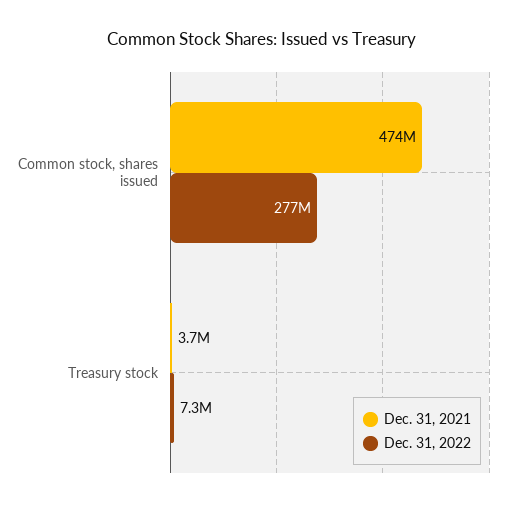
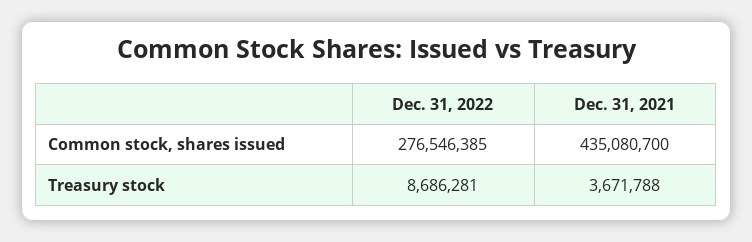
  {
    "Dec. 31, 2021": {
-     "Common stock, shares issued": 474000000,
+     "Common stock, shares issued": 435080700,
      "Treasury stock": 3671788
    },
    "Dec. 31, 2022": {
      "Common stock, shares issued": 276546385,
-     "Treasury stock": 7300000
+     "Treasury stock": 8686281
    }
  }

